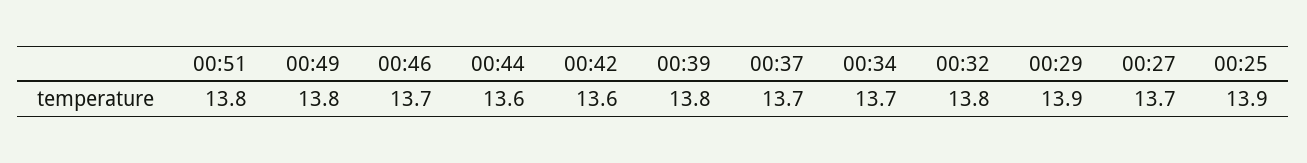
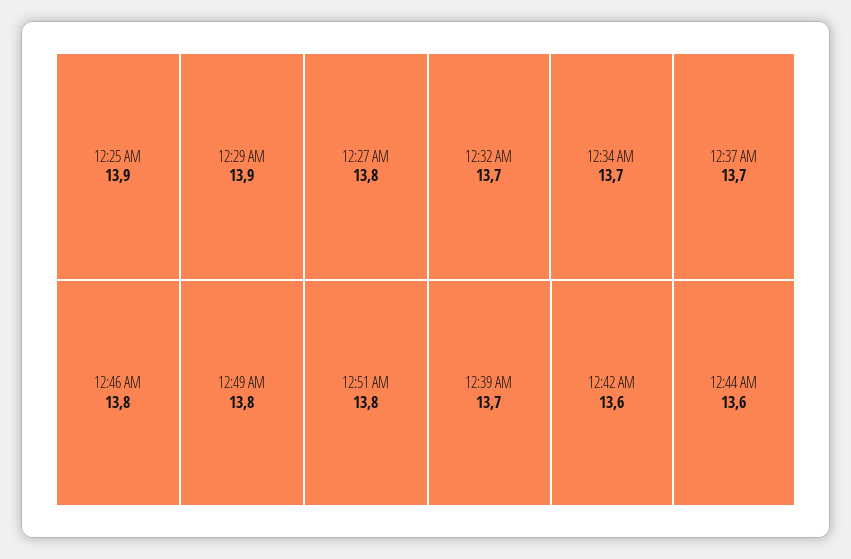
  {
    "00:51": 13.8,
    "00:49": 13.8,
-   "00:46": 13.7,
+   "00:46": 13.8,
    "00:44": 13.6,
    "00:42": 13.6,
-   "00:39": 13.8,
+   "00:39": 13.7,
    "00:37": 13.7,
    "00:34": 13.7,
-   "00:32": 13.8,
+   "00:32": 13.7,
    "00:29": 13.9,
-   "00:27": 13.7,
+   "00:27": 13.8,
    "00:25": 13.9
  }

